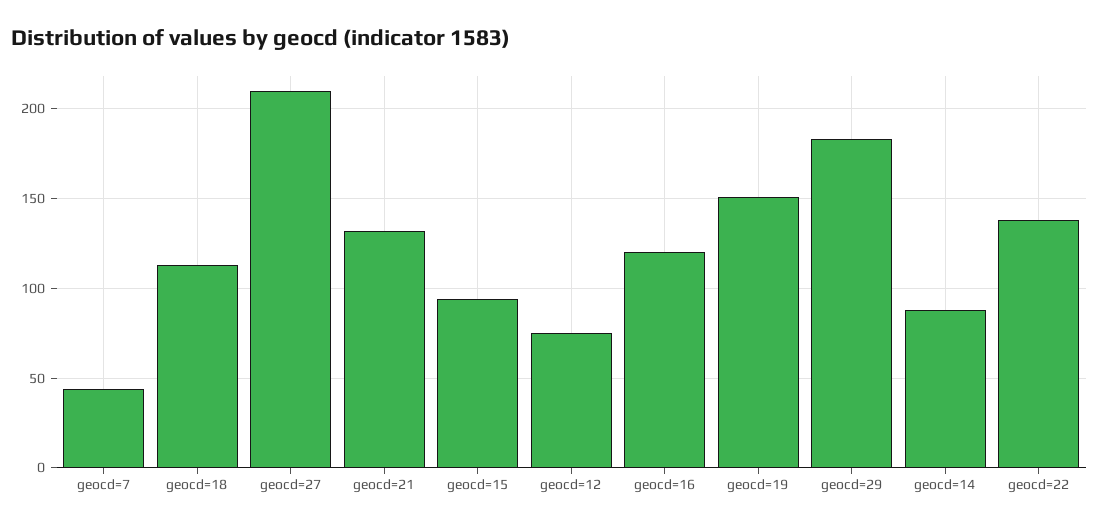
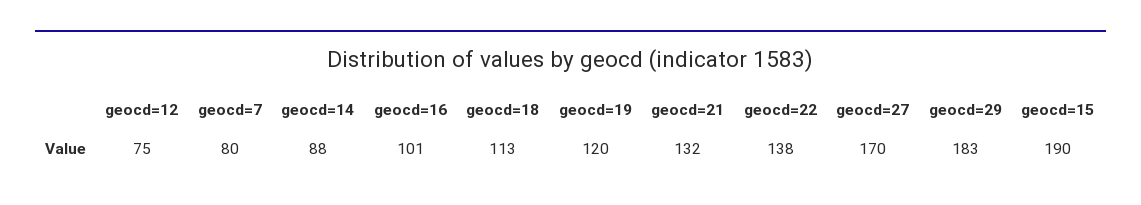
  {
-   "geocd=7": 45,
+   "geocd=7": 80,
    "geocd=18": 113,
-   "geocd=27": 210,
+   "geocd=27": 170,
    "geocd=21": 132,
-   "geocd=15": 95,
+   "geocd=15": 190,
    "geocd=12": 75,
-   "geocd=16": 120,
+   "geocd=16": 101,
-   "geocd=19": 150,
+   "geocd=19": 120,
    "geocd=29": 183,
    "geocd=14": 88,
    "geocd=22": 138
  }

